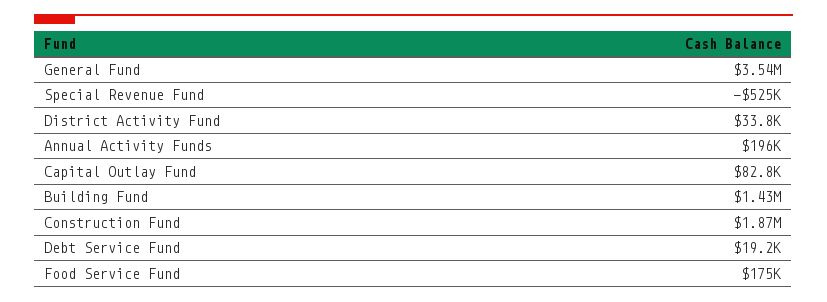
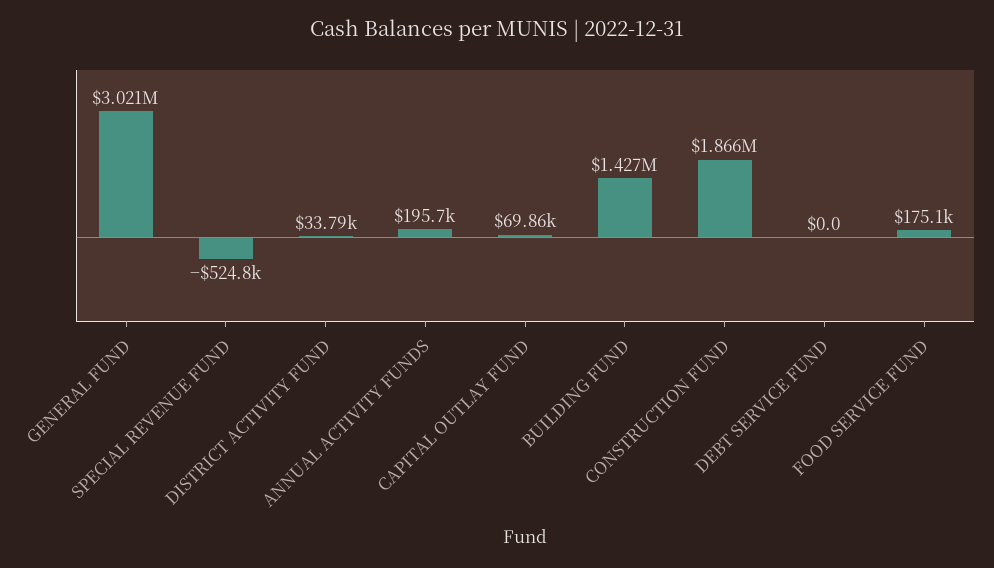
  {
-   "General Fund": 3540000,
+   "General Fund": 3021000,
    "Special Revenue Fund": -524800,
    "District Activity Fund": 33790,
    "Annual Activity Funds": 195700,
-   "Capital Outlay Fund": 82800,
+   "Capital Outlay Fund": 69860,
    "Building Fund": 1427000,
    "Construction Fund": 1866000,
-   "Debt Service Fund": 19200,
+   "Debt Service Fund": 0,
    "Food Service Fund": 175100
  }

